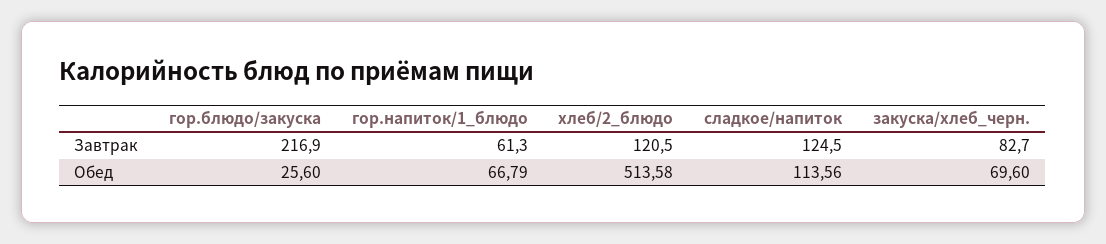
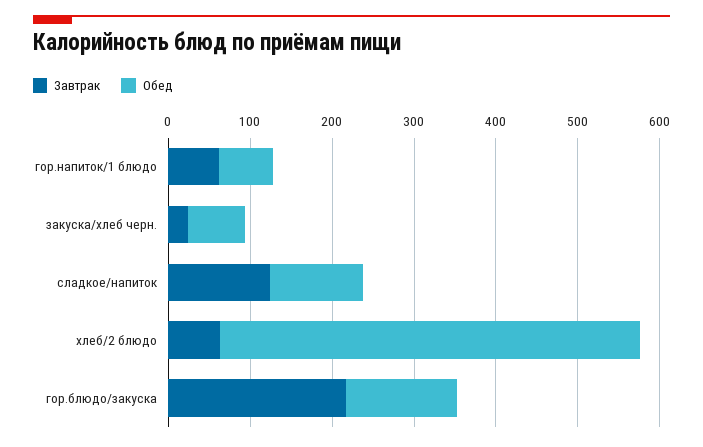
  {
    "Завтрак": {
      "гор.блюдо/закуска": 216.9,
      "гор.напиток/1_блюдо": 61.3,
-     "хлеб/2_блюдо": 120.5,
+     "хлеб/2_блюдо": 60,
      "сладкое/напиток": 124.5,
-     "закуска/хлеб_черн.": 82.7
+     "закуска/хлеб_черн.": 20
    },
    "Обед": {
-     "гор.блюдо/закуска": 25.6,
+     "гор.блюдо/закуска": 140,
      "гор.напиток/1_блюдо": 66.79,
      "хлеб/2_блюдо": 513.58,
      "сладкое/напиток": 113.56,
      "закуска/хлеб_черн.": 69.6
    }
  }

